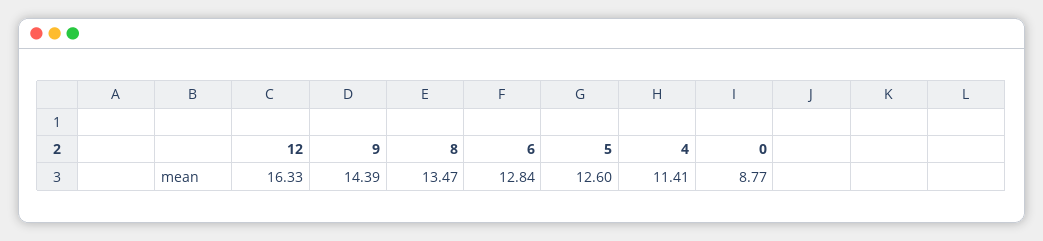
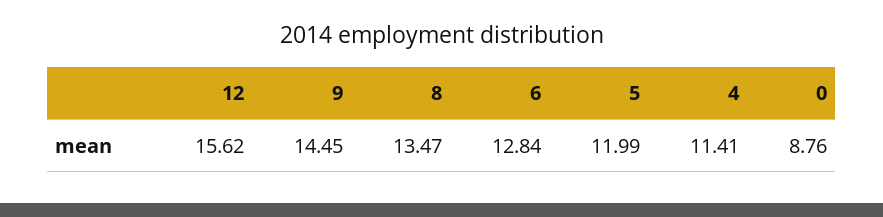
  {
-   "12": 16.33,
+   "12": 15.62,
-   "9": 14.39,
+   "9": 14.45,
    "8": 13.47,
    "6": 12.84,
-   "5": 12.6,
+   "5": 11.99,
    "4": 11.41,
-   "0": 8.77
+   "0": 8.76
  }

